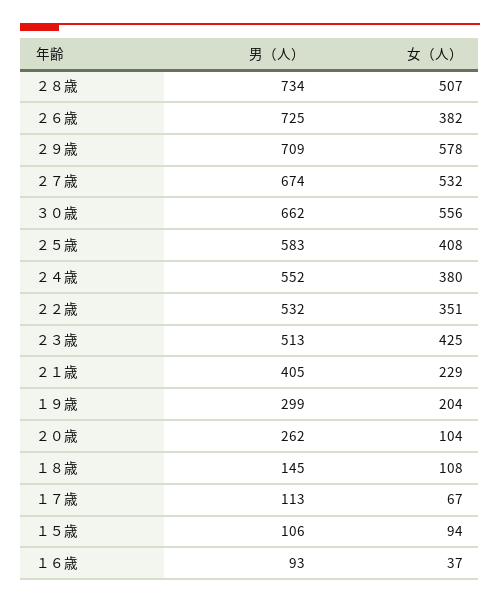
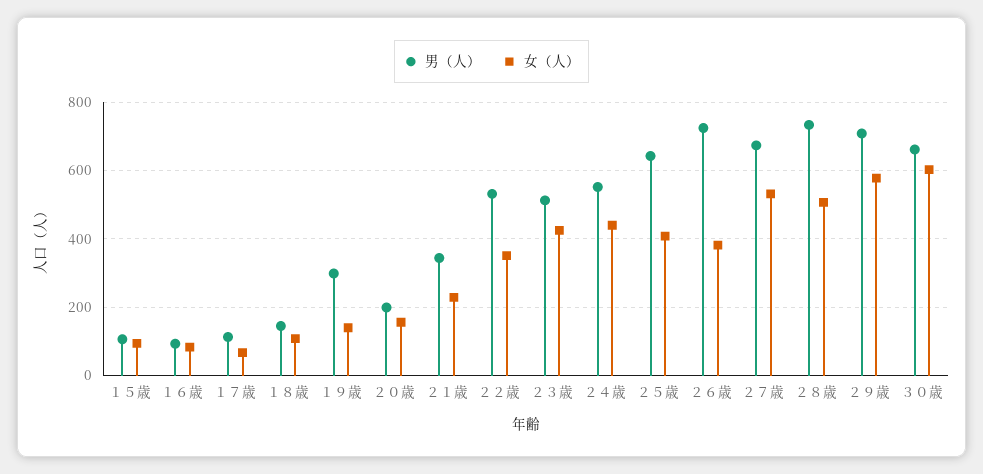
  {
    "男（人）": {
      "２８歳": 734,
      "２６歳": 725,
      "２９歳": 709,
      "２７歳": 674,
      "３０歳": 662,
-     "２５歳": 583,
+     "２５歳": 640,
      "２４歳": 552,
      "２２歳": 532,
      "２３歳": 513,
-     "２１歳": 405,
+     "２１歳": 340,
      "１９歳": 299,
-     "２０歳": 262,
+     "２０歳": 200,
      "１８歳": 145,
      "１７歳": 113,
      "１５歳": 106,
      "１６歳": 93
    },
    "女（人）": {
      "２８歳": 507,
      "２６歳": 382,
      "２９歳": 578,
      "２７歳": 532,
-     "３０歳": 556,
+     "３０歳": 600,
      "２５歳": 408,
-     "２４歳": 380,
+     "２４歳": 440,
      "２２歳": 351,
      "２３歳": 425,
      "２１歳": 229,
-     "１９歳": 204,
+     "１９歳": 140,
-     "２０歳": 104,
+     "２０歳": 160,
      "１８歳": 108,
      "１７歳": 67,
      "１５歳": 94,
-     "１６歳": 37
+     "１６歳": 80
    }
  }

